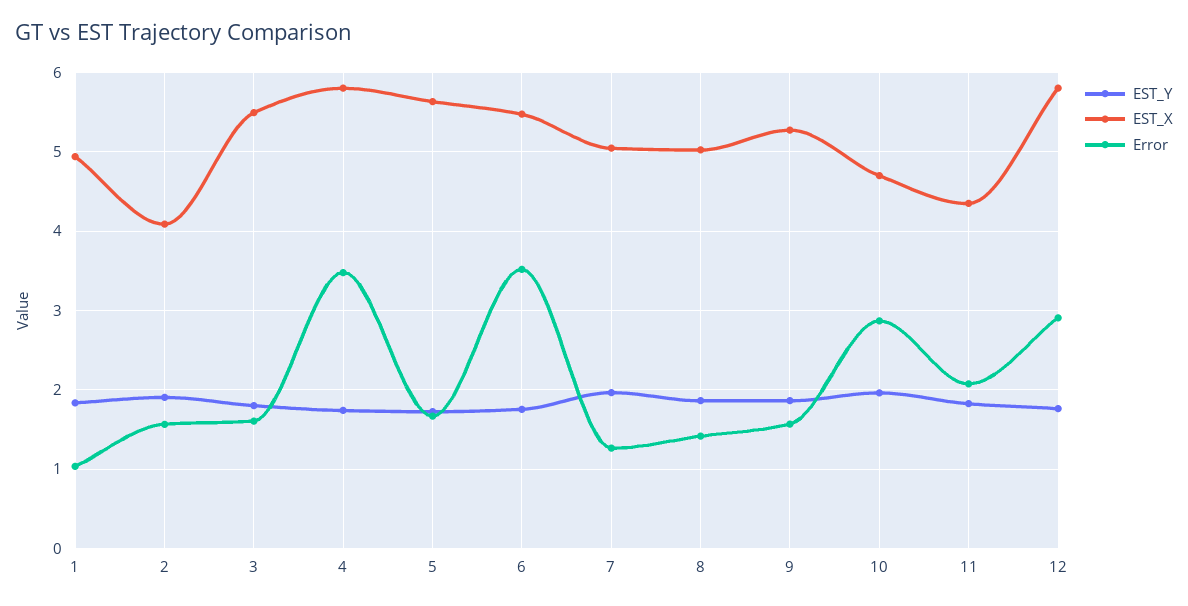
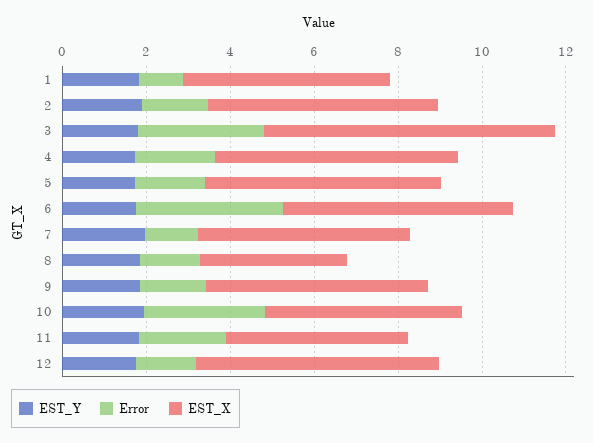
  {
    "EST_Y": {
      "1": 1.8,
      "2": 1.9,
      "3": 1.8,
      "4": 1.7,
      "5": 1.7,
      "6": 1.8,
      "7": 2,
      "8": 1.9,
      "9": 1.9,
      "10": 2,
      "11": 1.8,
      "12": 1.8
    },
    "EST_X": {
      "1": 4.9,
-     "2": 4.1,
+     "2": 5.5,
-     "3": 5.5,
+     "3": 7,
      "4": 5.8,
      "5": 5.6,
      "6": 5.5,
      "7": 5,
-     "8": 5,
+     "8": 3.5,
      "9": 5.3,
      "10": 4.7,
      "11": 4.3,
      "12": 5.8
    },
    "Error": {
      "1": 1,
      "2": 1.6,
-     "3": 1.6,
+     "3": 3,
-     "4": 3.5,
+     "4": 2,
      "5": 1.7,
      "6": 3.5,
      "7": 1.3,
      "8": 1.4,
      "9": 1.6,
      "10": 2.9,
      "11": 2.1,
-     "12": 2.9
+     "12": 1.5
    }
  }

